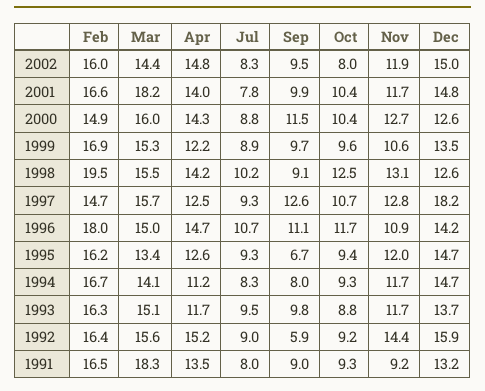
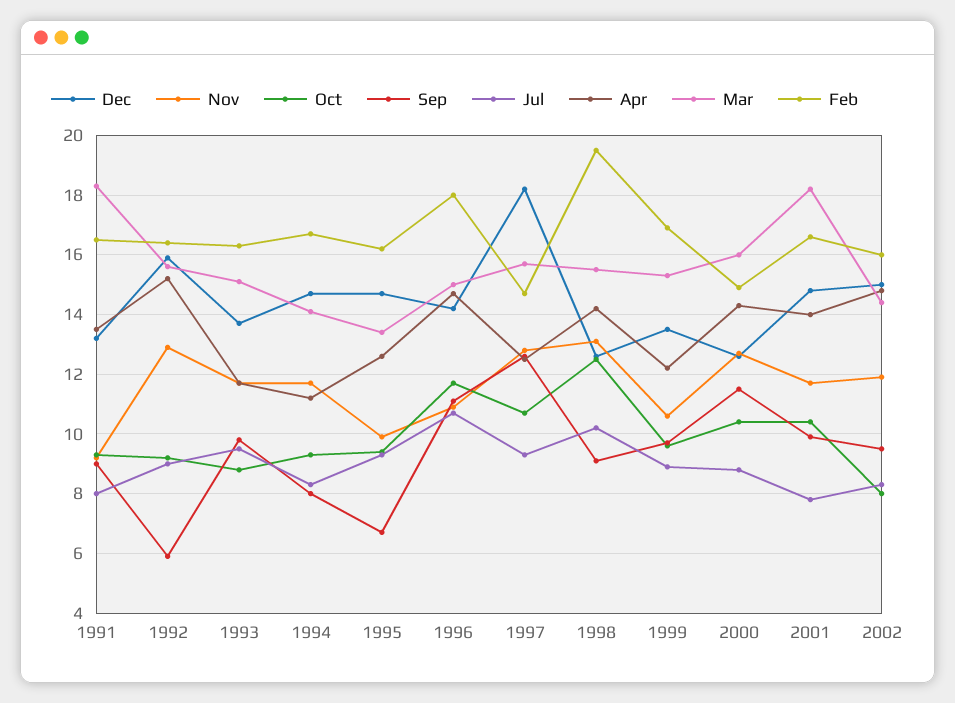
  {
    "Feb": {
      "2002": 16,
      "2001": 16.6,
      "2000": 14.9,
      "1999": 16.9,
      "1998": 19.5,
      "1997": 14.7,
      "1996": 18,
      "1995": 16.2,
      "1994": 16.7,
      "1993": 16.3,
      "1992": 16.4,
      "1991": 16.5
    },
    "Mar": {
      "2002": 14.4,
      "2001": 18.2,
      "2000": 16,
      "1999": 15.3,
      "1998": 15.5,
      "1997": 15.7,
      "1996": 15,
      "1995": 13.4,
      "1994": 14.1,
      "1993": 15.1,
      "1992": 15.6,
      "1991": 18.3
    },
    "Apr": {
      "2002": 14.8,
      "2001": 14,
      "2000": 14.3,
      "1999": 12.2,
      "1998": 14.2,
      "1997": 12.5,
      "1996": 14.7,
      "1995": 12.6,
      "1994": 11.2,
      "1993": 11.7,
      "1992": 15.2,
      "1991": 13.5
    },
    "Jul": {
      "2002": 8.3,
      "2001": 7.8,
      "2000": 8.8,
      "1999": 8.9,
      "1998": 10.2,
      "1997": 9.3,
      "1996": 10.7,
      "1995": 9.3,
      "1994": 8.3,
      "1993": 9.5,
      "1992": 9,
      "1991": 8
    },
    "Sep": {
      "2002": 9.5,
      "2001": 9.9,
      "2000": 11.5,
      "1999": 9.7,
      "1998": 9.1,
      "1997": 12.6,
      "1996": 11.1,
      "1995": 6.7,
      "1994": 8,
      "1993": 9.8,
      "1992": 5.9,
      "1991": 9
    },
    "Oct": {
      "2002": 8,
      "2001": 10.4,
      "2000": 10.4,
      "1999": 9.6,
      "1998": 12.5,
      "1997": 10.7,
      "1996": 11.7,
      "1995": 9.4,
      "1994": 9.3,
      "1993": 8.8,
      "1992": 9.2,
      "1991": 9.3
    },
    "Nov": {
      "2002": 11.9,
      "2001": 11.7,
      "2000": 12.7,
      "1999": 10.6,
      "1998": 13.1,
      "1997": 12.8,
      "1996": 10.9,
-     "1995": 12,
+     "1995": 10,
      "1994": 11.7,
      "1993": 11.7,
-     "1992": 14.4,
+     "1992": 13,
      "1991": 9.2
    },
    "Dec": {
      "2002": 15,
      "2001": 14.8,
      "2000": 12.6,
      "1999": 13.5,
      "1998": 12.6,
      "1997": 18.2,
      "1996": 14.2,
      "1995": 14.7,
      "1994": 14.7,
      "1993": 13.7,
      "1992": 15.9,
      "1991": 13.2
    }
  }

